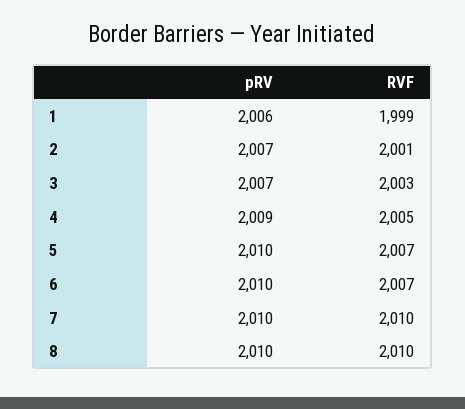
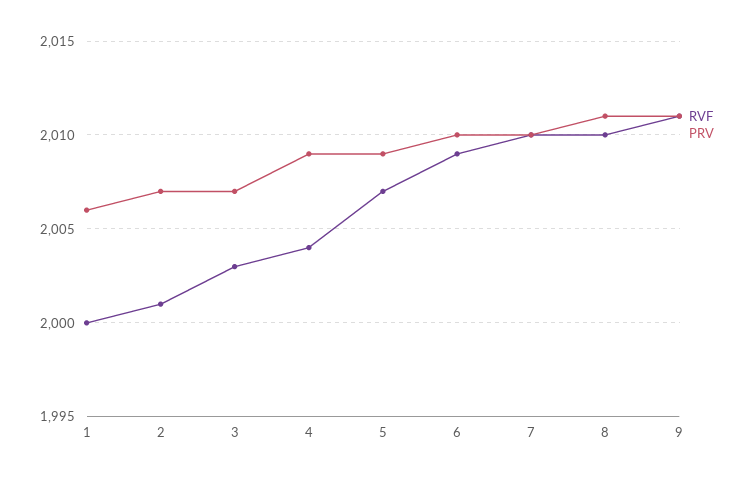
  {
    "pRV": {
      "1": 2006,
      "2": 2007,
      "3": 2007,
      "4": 2009,
-     "5": 2010,
+     "5": 2009,
      "6": 2010,
      "7": 2010,
-     "8": 2010
+     "8": 2011,
+     "9": 2011
    },
    "RVF": {
-     "1": 1999,
+     "1": 2000,
      "2": 2001,
      "3": 2003,
-     "4": 2005,
+     "4": 2004,
      "5": 2007,
-     "6": 2007,
+     "6": 2009,
      "7": 2010,
-     "8": 2010
+     "8": 2010,
+     "9": 2011
    }
  }

